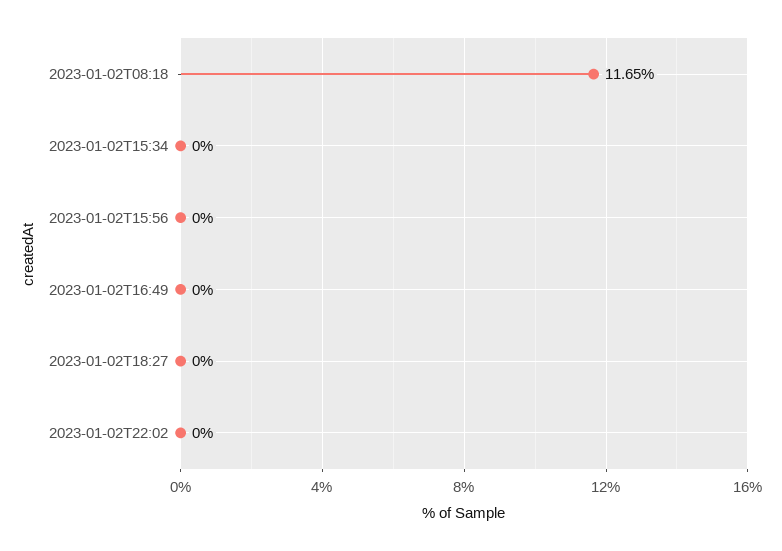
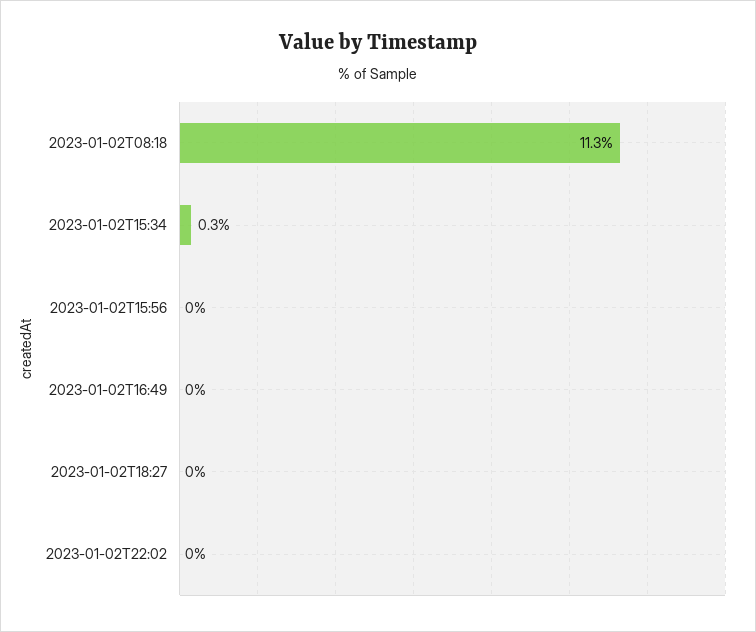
  {
-   "2023-01-02T08:18": 11.65,
+   "2023-01-02T08:18": 11.3,
-   "2023-01-02T15:34": 0,
+   "2023-01-02T15:34": 0.3,
    "2023-01-02T15:56": 0,
    "2023-01-02T16:49": 0,
    "2023-01-02T18:27": 0,
    "2023-01-02T22:02": 0
  }

